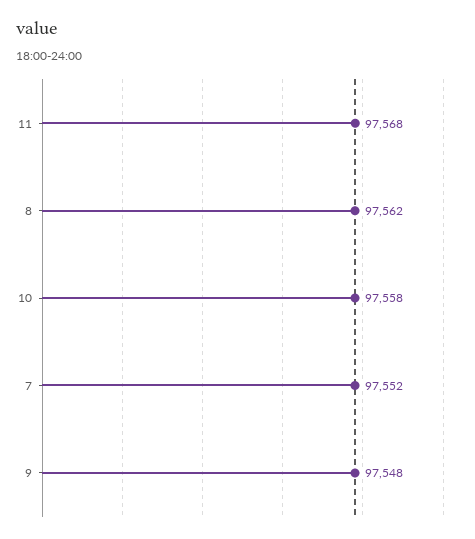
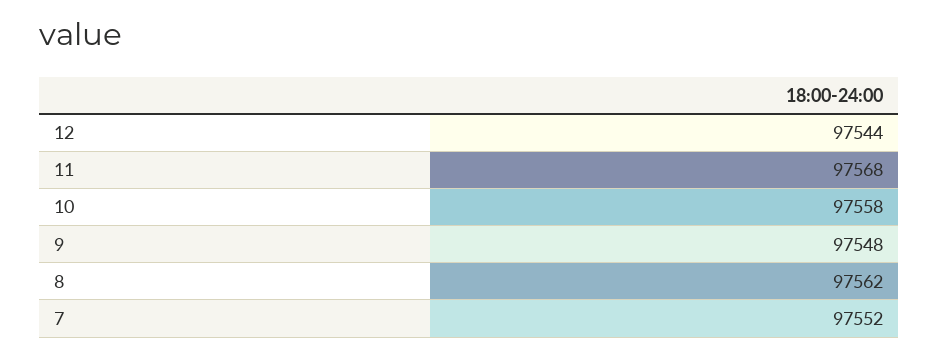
  {
    "11": 97568,
    "8": 97562,
    "10": 97558,
    "7": 97552,
-   "9": 97548
+   "9": 97548,
+   "12": 97544
  }

